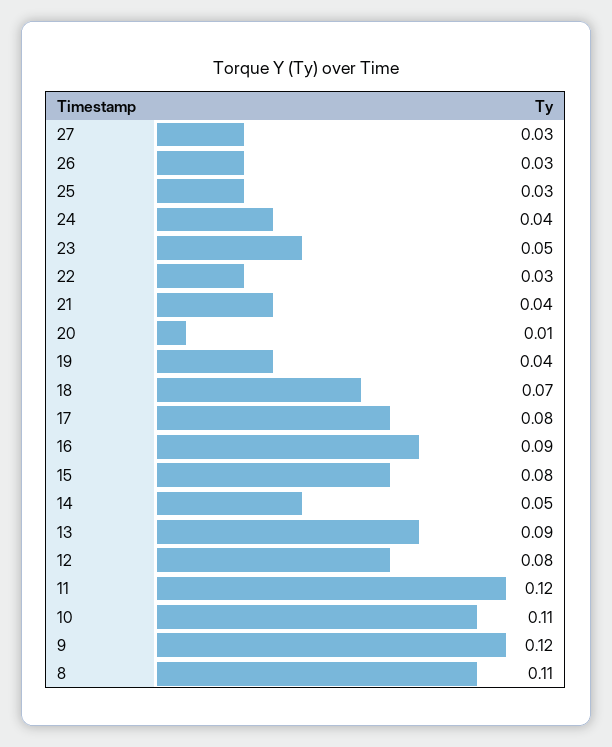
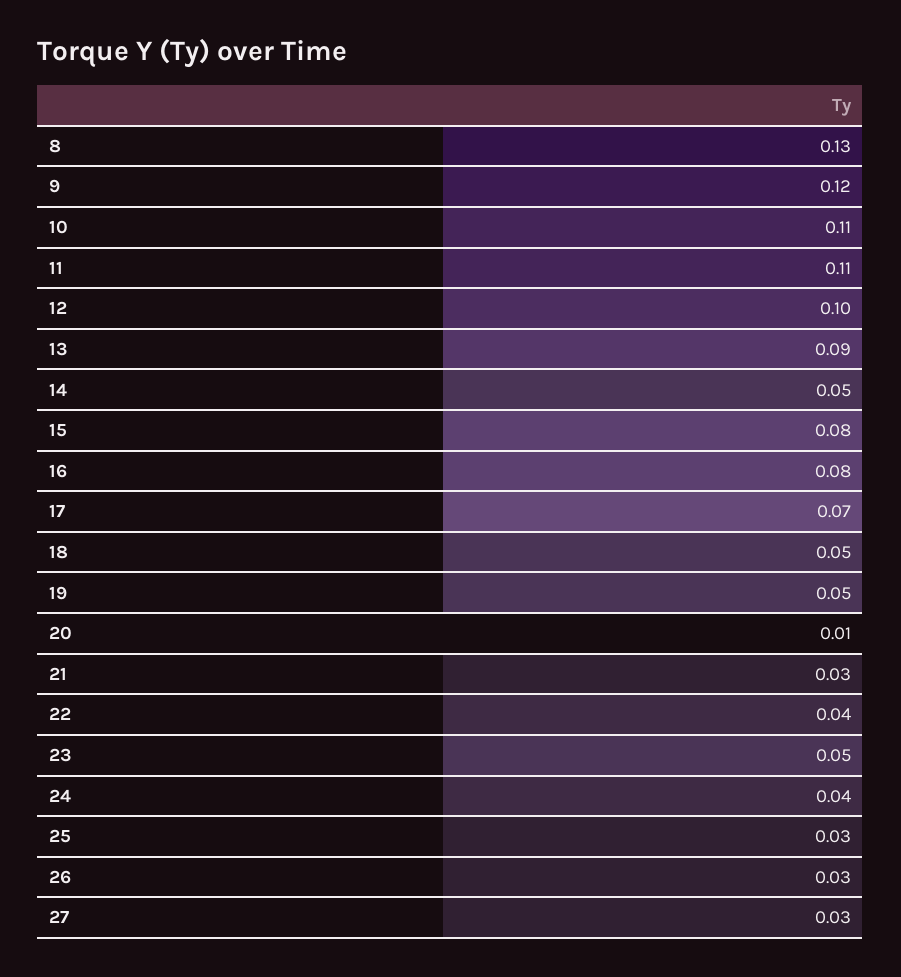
  {
    "27": 0.03,
    "26": 0.03,
    "25": 0.03,
    "24": 0.04,
    "23": 0.05,
-   "22": 0.03,
+   "22": 0.04,
-   "21": 0.04,
+   "21": 0.03,
    "20": 0.01,
-   "19": 0.04,
+   "19": 0.05,
-   "18": 0.07,
+   "18": 0.05,
-   "17": 0.08,
+   "17": 0.07,
-   "16": 0.09,
+   "16": 0.08,
    "15": 0.08,
    "14": 0.05,
    "13": 0.09,
-   "12": 0.08,
+   "12": 0.1,
-   "11": 0.12,
+   "11": 0.11,
    "10": 0.11,
    "9": 0.12,
-   "8": 0.11
+   "8": 0.13
  }

